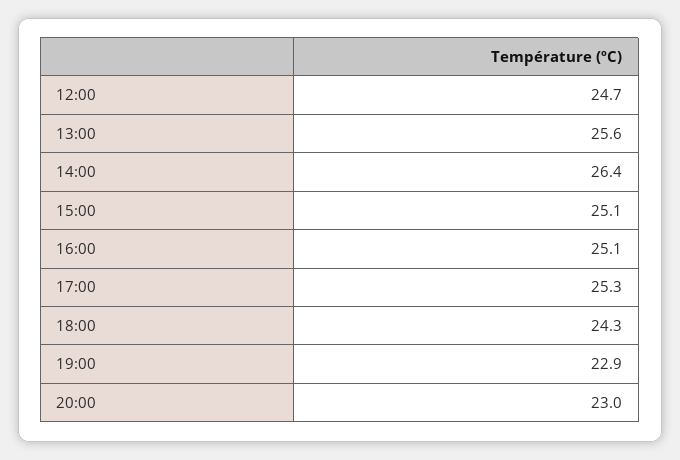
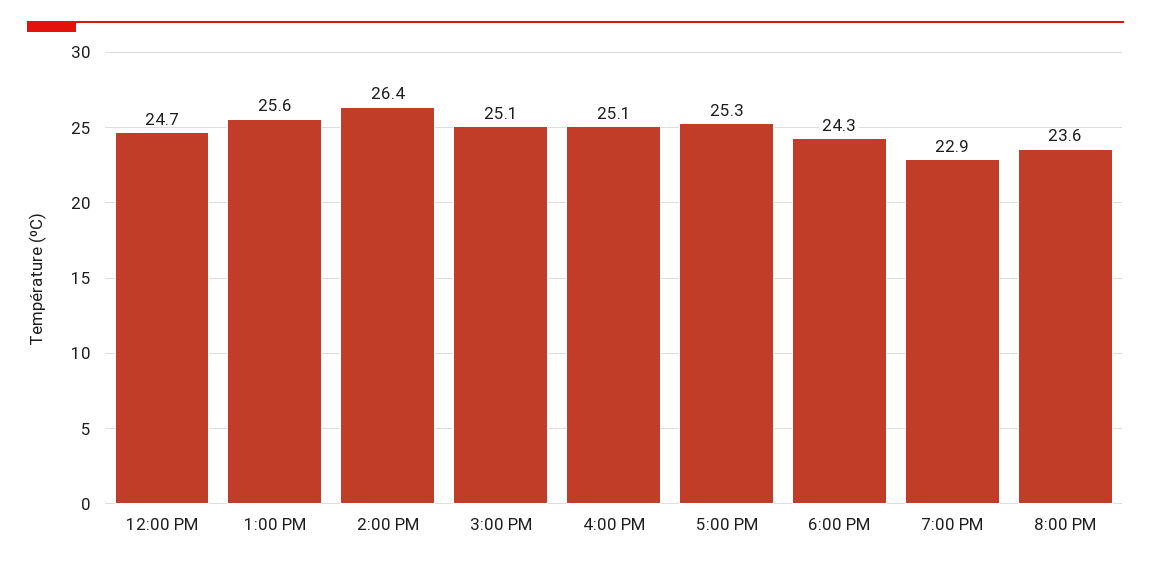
  {
    "12:00": 24.7,
    "13:00": 25.6,
    "14:00": 26.4,
    "15:00": 25.1,
    "16:00": 25.1,
    "17:00": 25.3,
    "18:00": 24.3,
    "19:00": 22.9,
-   "20:00": 23
+   "20:00": 23.6
  }

